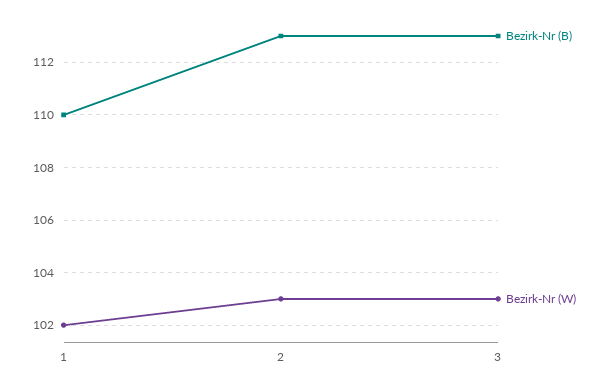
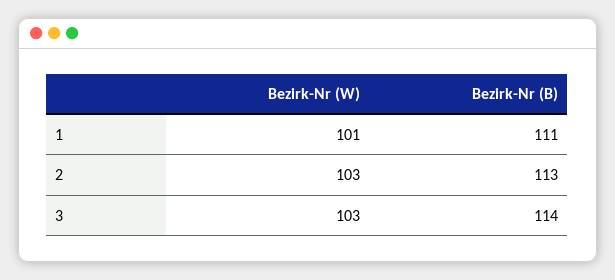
  {
    "Bezirk-Nr (B)": {
-     "1": 110,
+     "1": 111,
      "2": 113,
-     "3": 113
+     "3": 114
    },
    "Bezirk-Nr (W)": {
-     "1": 102,
+     "1": 101,
      "2": 103,
      "3": 103
    }
  }

